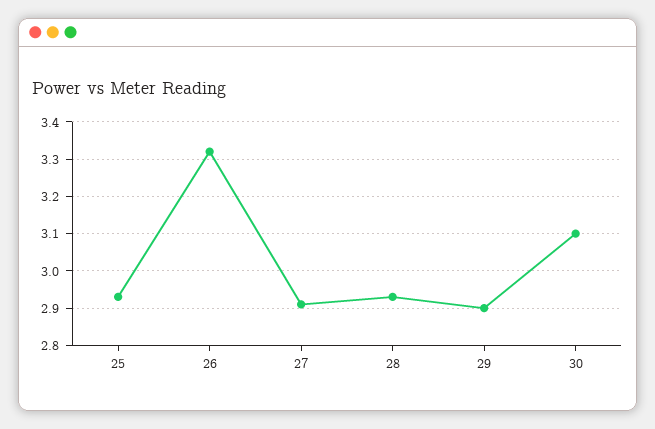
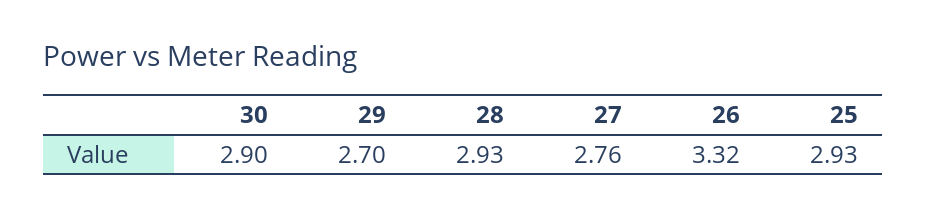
  {
    "25": 2.93,
    "26": 3.32,
-   "27": 2.9,
+   "27": 2.76,
    "28": 2.93,
-   "29": 2.9,
+   "29": 2.7,
-   "30": 3.1
+   "30": 2.9
  }

